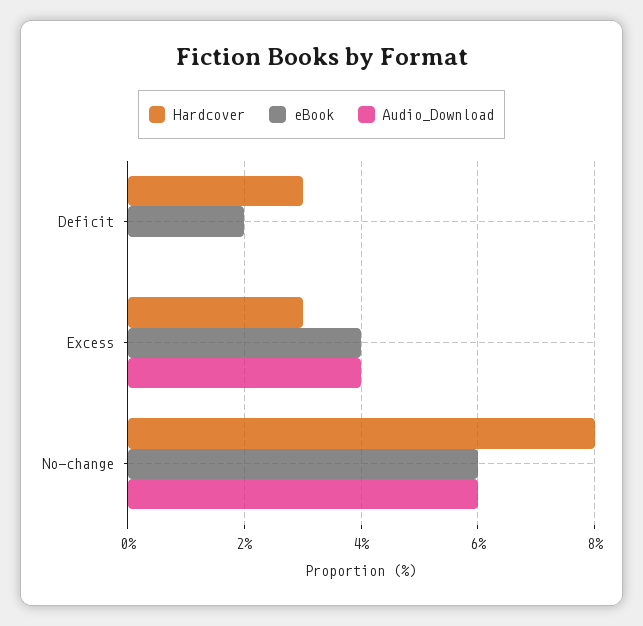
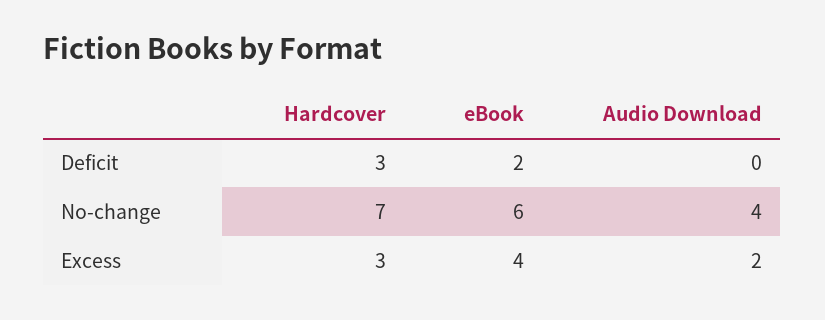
  {
    "Hardcover": {
      "Deficit": 3,
      "Excess": 3,
-     "No-change": 8
+     "No-change": 7
    },
    "eBook": {
      "Deficit": 2,
      "Excess": 4,
      "No-change": 6
    },
    "Audio_Download": {
      "Deficit": 0,
-     "Excess": 4,
+     "Excess": 2,
-     "No-change": 6
+     "No-change": 4
    }
  }

